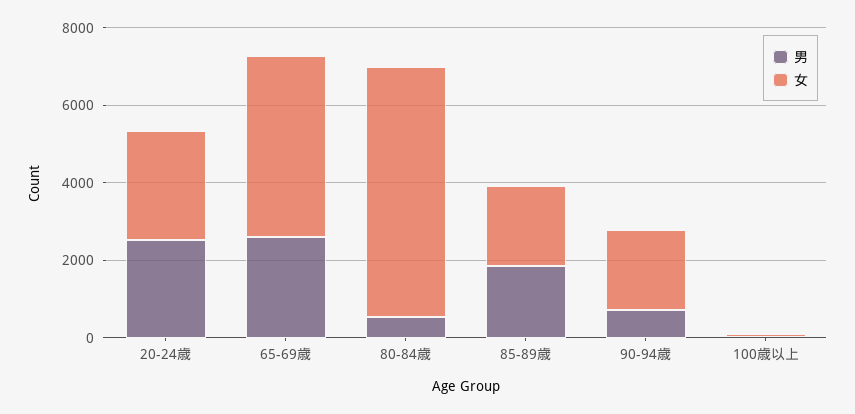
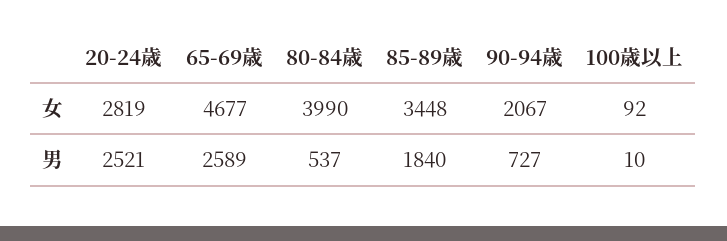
  {
    "男": {
      "20-24歳": 2521,
      "65-69歳": 2589,
      "80-84歳": 537,
      "85-89歳": 1840,
      "90-94歳": 727,
      "100歳以上": 10
    },
    "女": {
      "20-24歳": 2819,
      "65-69歳": 4677,
-     "80-84歳": 6500,
+     "80-84歳": 3990,
-     "85-89歳": 2000,
+     "85-89歳": 3448,
      "90-94歳": 2067,
      "100歳以上": 92
    }
  }

